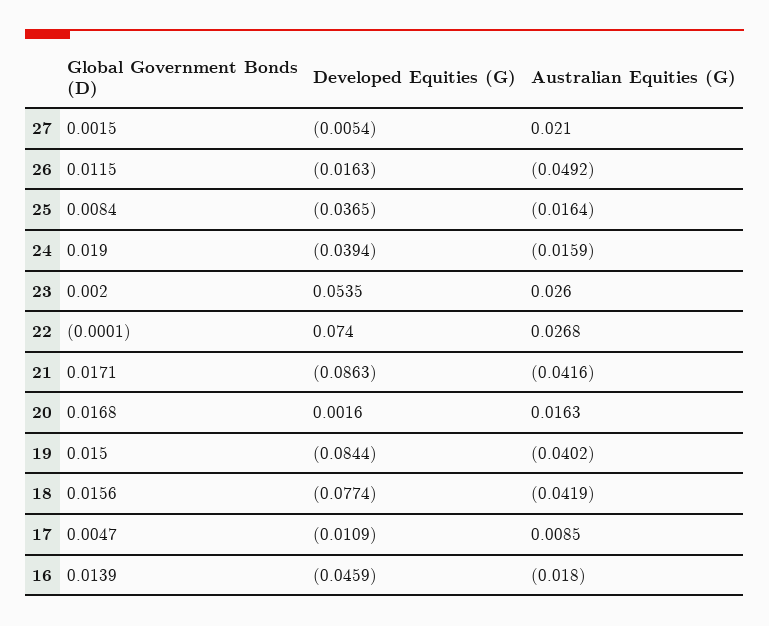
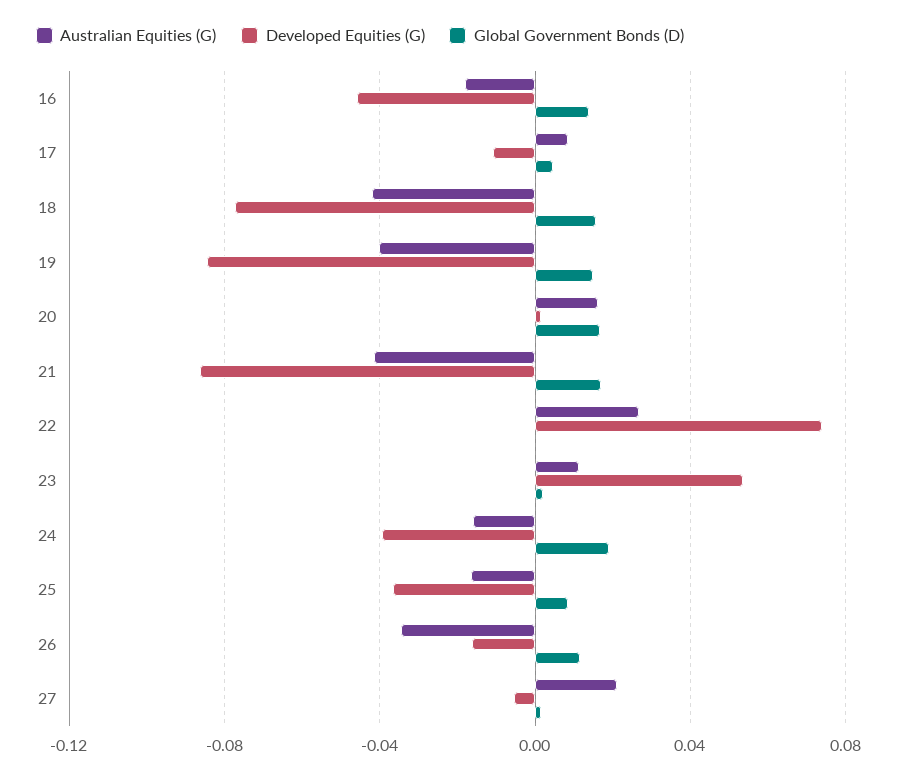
  {
    "Global Government Bonds (D)": {
      "27": 0.0015,
      "26": 0.0115,
      "25": 0.0084,
      "24": 0.019,
      "23": 0.002,
      "22": -0.0001,
      "21": 0.0171,
      "20": 0.0168,
      "19": 0.015,
      "18": 0.0156,
      "17": 0.0047,
      "16": 0.0139
    },
    "Developed Equities (G)": {
      "27": -0.0054,
      "26": -0.0163,
      "25": -0.0365,
      "24": -0.0394,
      "23": 0.0535,
      "22": 0.074,
      "21": -0.0863,
      "20": 0.0016,
      "19": -0.0844,
      "18": -0.0774,
      "17": -0.0109,
      "16": -0.0459
    },
    "Australian Equities (G)": {
      "27": 0.021,
-     "26": -0.0492,
+     "26": -0.035,
      "25": -0.0164,
      "24": -0.0159,
-     "23": 0.026,
+     "23": 0.01,
      "22": 0.0268,
      "21": -0.0416,
      "20": 0.0163,
      "19": -0.0402,
      "18": -0.0419,
      "17": 0.0085,
      "16": -0.018
    }
  }

